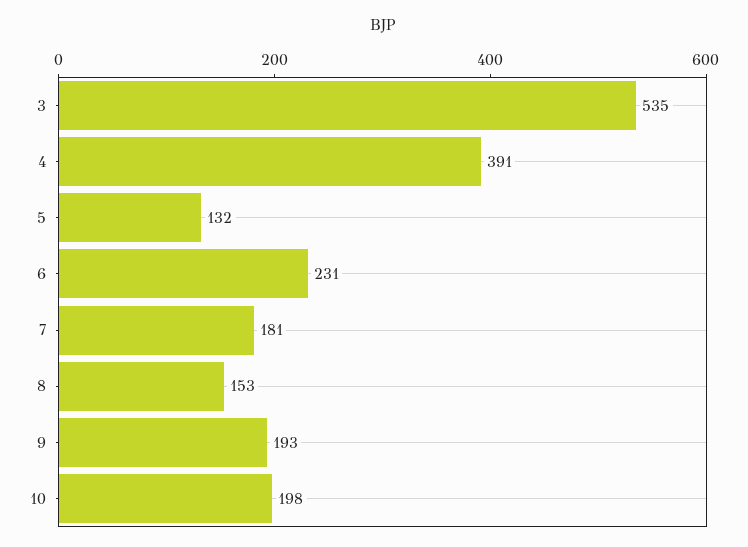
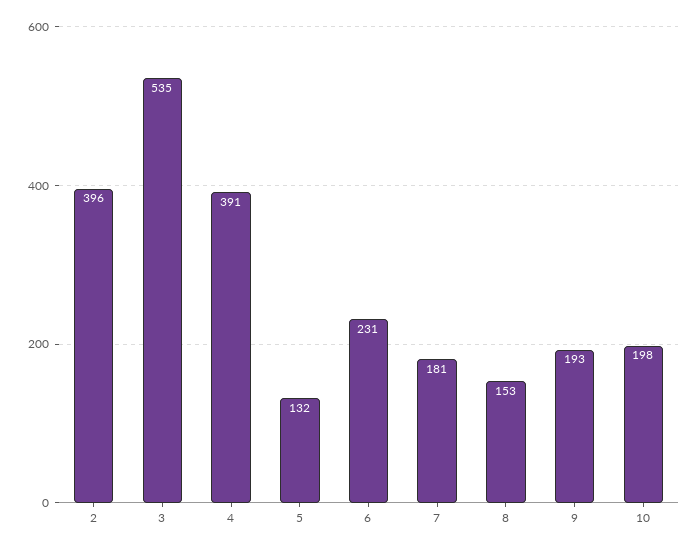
  {
    "3": 535,
    "4": 391,
    "5": 132,
    "6": 231,
    "7": 181,
    "8": 153,
    "9": 193,
-   "10": 198
+   "10": 198,
+   "2": 396
  }

